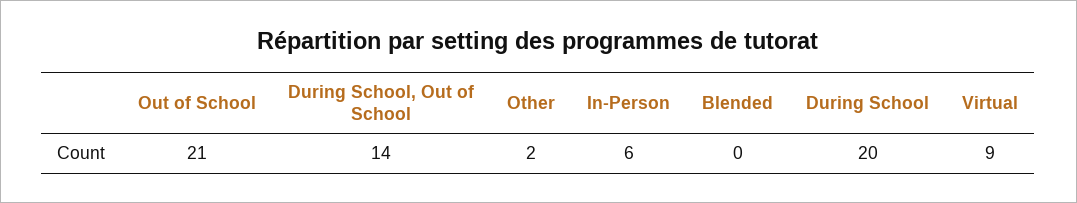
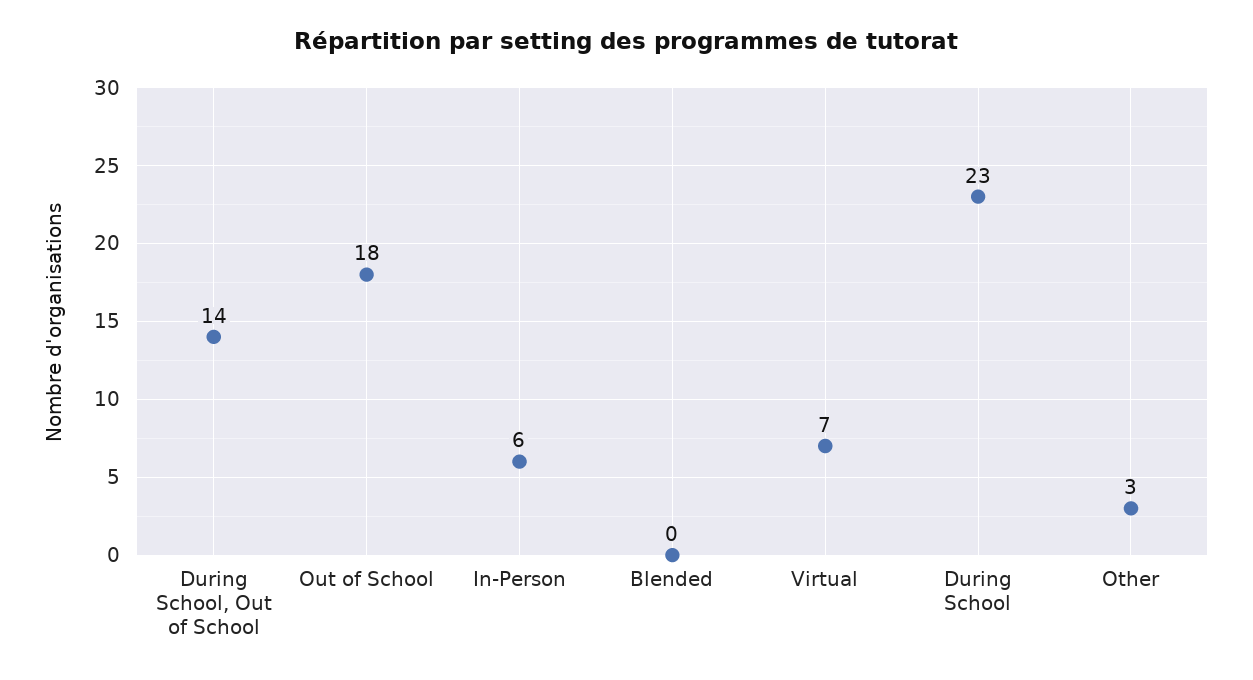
  {
-   "Out of School": 21,
+   "Out of School": 18,
    "During School, Out of School": 14,
-   "Other": 2,
+   "Other": 3,
    "In-Person": 6,
    "Blended": 0,
-   "During School": 20,
+   "During School": 23,
-   "Virtual": 9
+   "Virtual": 7
  }

